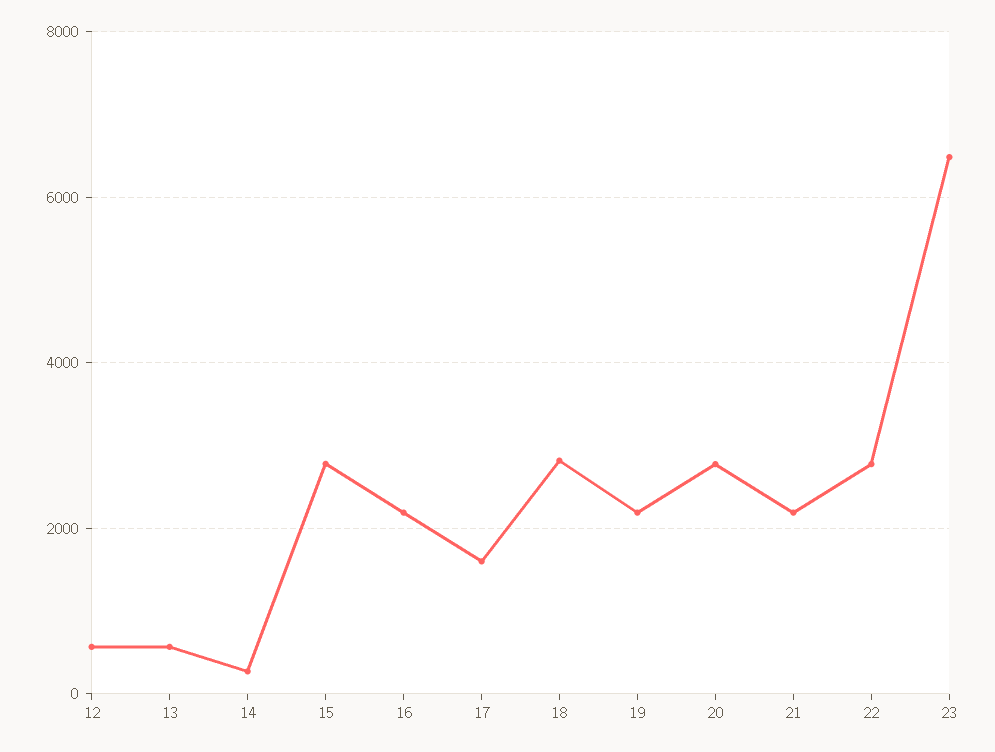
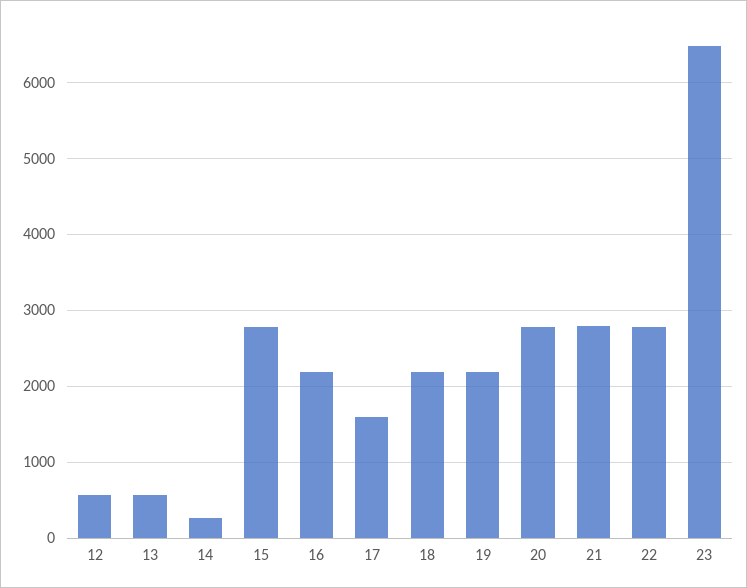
  {
    "12": 600,
    "13": 600,
    "14": 300,
    "15": 2800,
    "16": 2200,
    "17": 1600,
-   "18": 2800,
+   "18": 2200,
    "19": 2200,
    "20": 2800,
-   "21": 2200,
+   "21": 2800,
    "22": 2800,
    "23": 6500
  }

